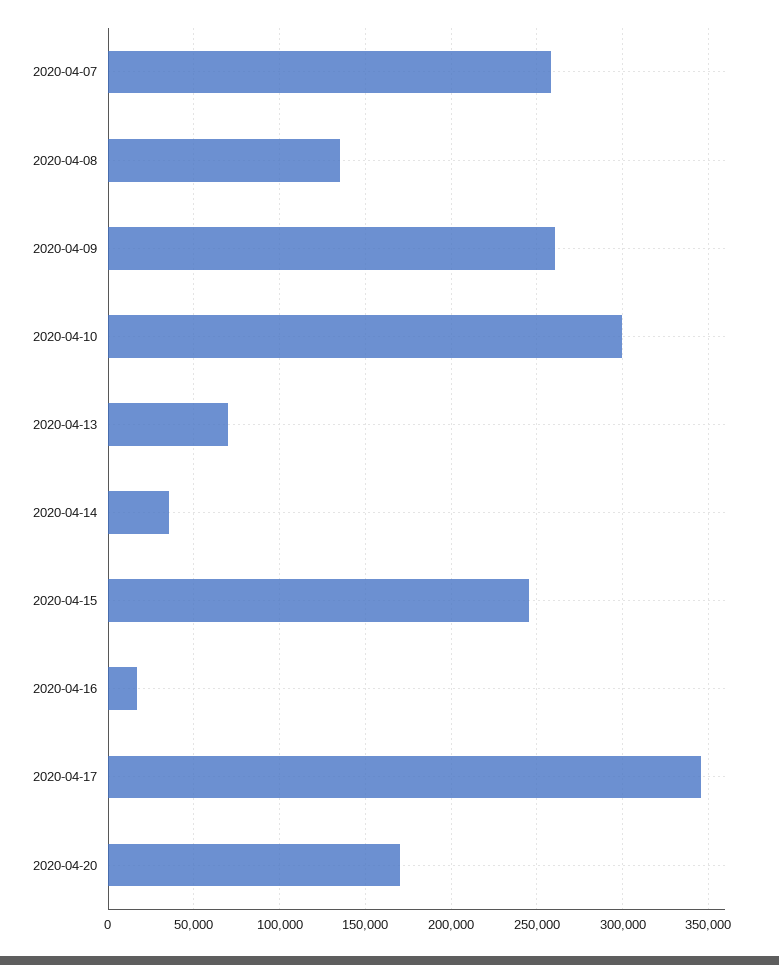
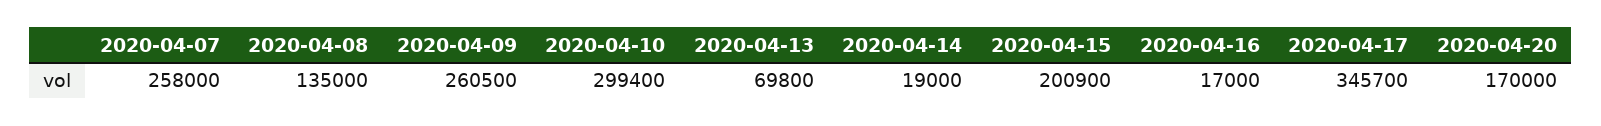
  {
    "2020-04-07": 258000,
    "2020-04-08": 135000,
    "2020-04-09": 260500,
    "2020-04-10": 299400,
    "2020-04-13": 69800,
-   "2020-04-14": 35000,
+   "2020-04-14": 19000,
-   "2020-04-15": 245000,
+   "2020-04-15": 200900,
    "2020-04-16": 17000,
    "2020-04-17": 345700,
    "2020-04-20": 170000
  }

